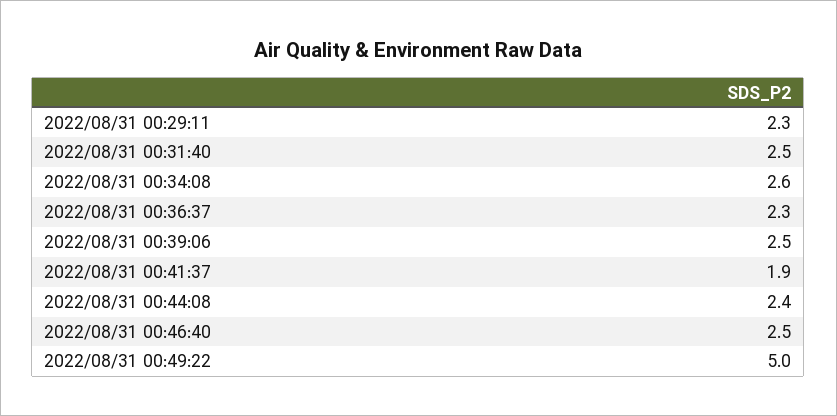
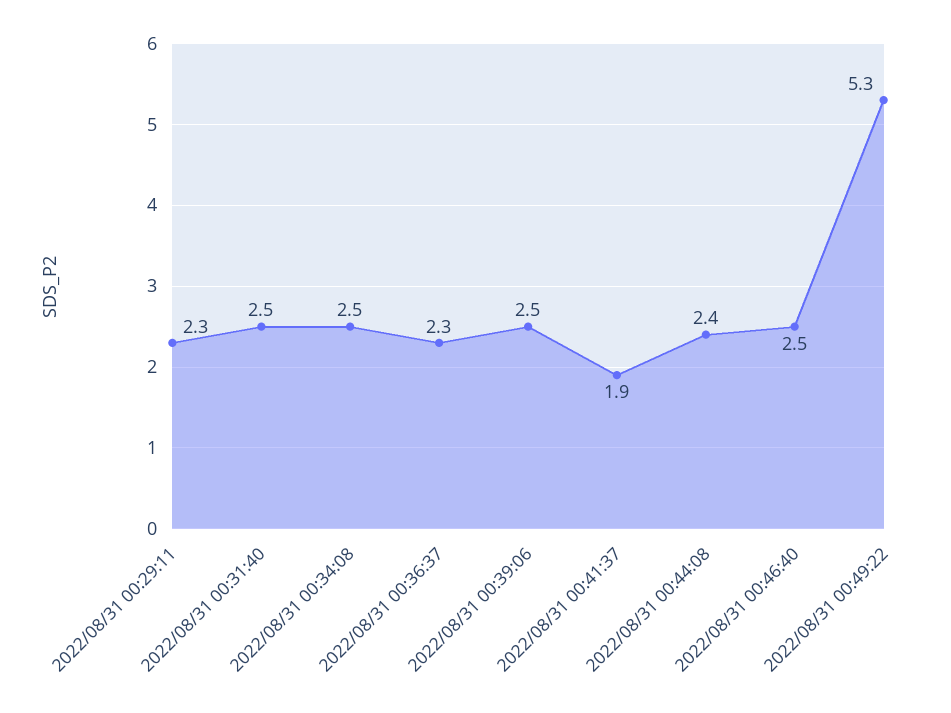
  {
    "2022/08/31 00:29:11": 2.3,
    "2022/08/31 00:31:40": 2.5,
-   "2022/08/31 00:34:08": 2.6,
+   "2022/08/31 00:34:08": 2.5,
    "2022/08/31 00:36:37": 2.3,
    "2022/08/31 00:39:06": 2.5,
    "2022/08/31 00:41:37": 1.9,
    "2022/08/31 00:44:08": 2.4,
    "2022/08/31 00:46:40": 2.5,
-   "2022/08/31 00:49:22": 5
+   "2022/08/31 00:49:22": 5.3
  }

